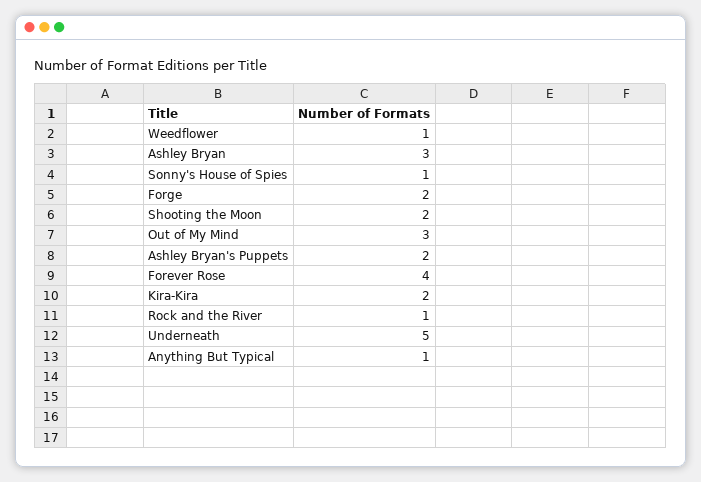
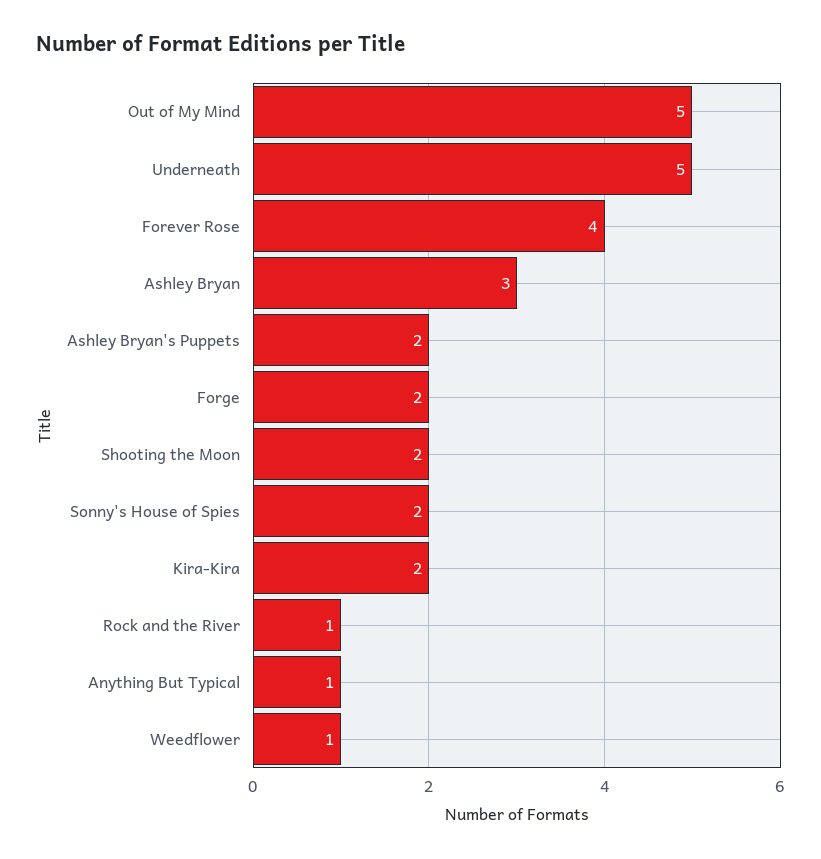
  {
    "Weedflower": 1,
    "Ashley Bryan": 3,
-   "Sonny's House of Spies": 1,
+   "Sonny's House of Spies": 2,
    "Forge": 2,
    "Shooting the Moon": 2,
-   "Out of My Mind": 3,
+   "Out of My Mind": 5,
    "Ashley Bryan's Puppets": 2,
    "Forever Rose": 4,
    "Kira-Kira": 2,
    "Rock and the River": 1,
    "Underneath": 5,
    "Anything But Typical": 1
  }

